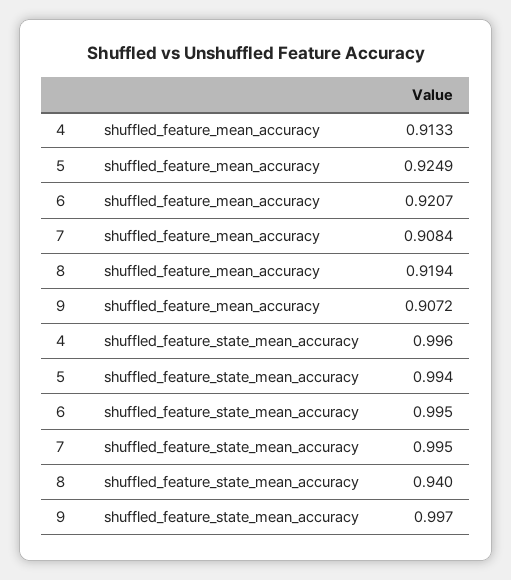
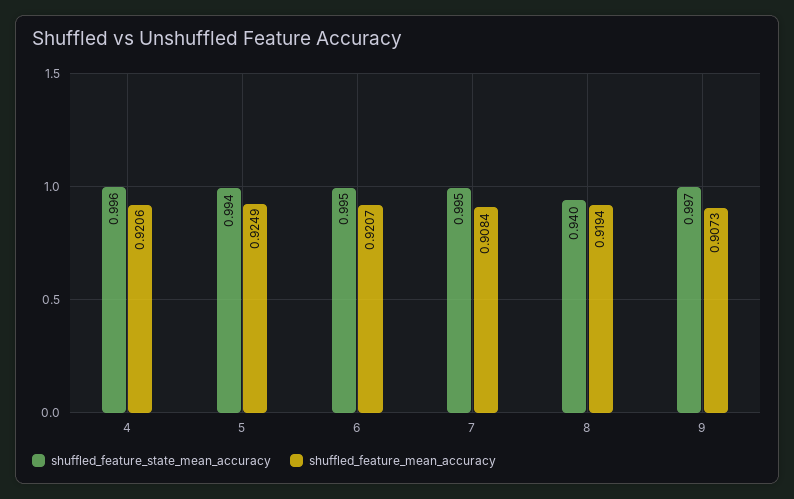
  {
    "shuffled_feature_mean_accuracy": {
-     "4": 0.9133,
+     "4": 0.9206,
      "5": 0.9249,
      "6": 0.9207,
      "7": 0.9084,
      "8": 0.9194,
-     "9": 0.9072
+     "9": 0.9073
    },
    "shuffled_feature_state_mean_accuracy": {
      "4": 0.996,
      "5": 0.994,
      "6": 0.995,
      "7": 0.995,
      "8": 0.94,
      "9": 0.997
    }
  }

